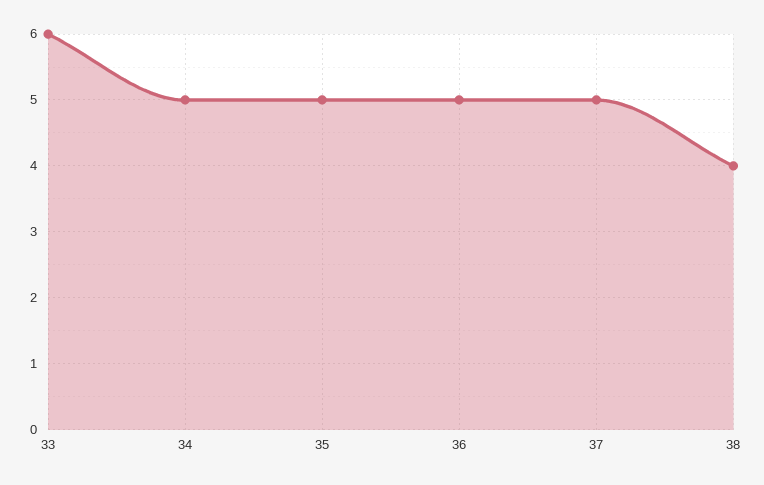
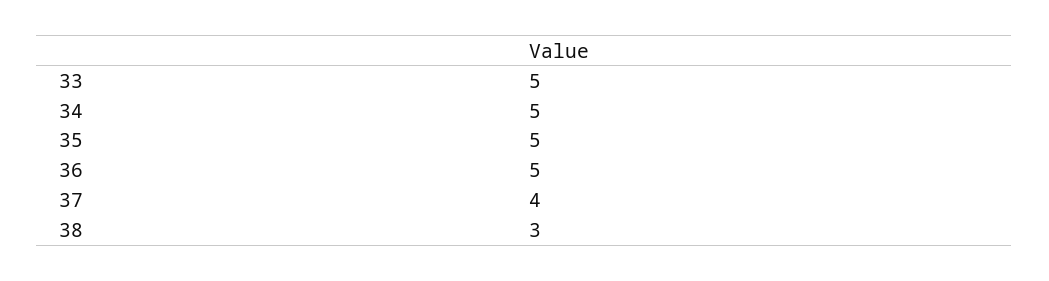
  {
-   "33": 6,
+   "33": 5,
    "34": 5,
    "35": 5,
    "36": 5,
-   "37": 5,
+   "37": 4,
-   "38": 4
+   "38": 3
  }

